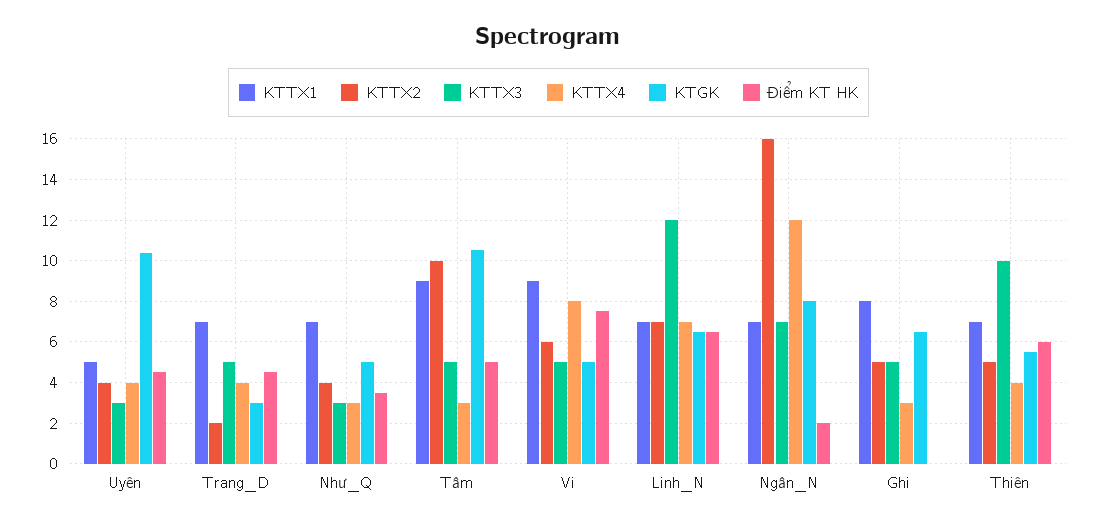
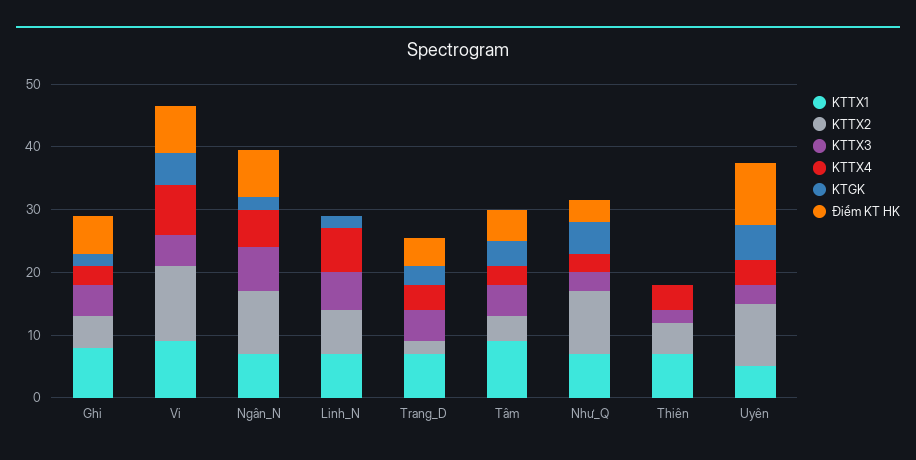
  {
    "KTTX1": {
      "Uyên": 5,
      "Trang_D": 7,
      "Như_Q": 7,
      "Tâm": 9,
      "Vi": 9,
      "Linh_N": 7,
      "Ngân_N": 7,
      "Ghi": 8,
      "Thiên": 7
    },
    "KTTX2": {
-     "Uyên": 4,
+     "Uyên": 10,
      "Trang_D": 2,
-     "Như_Q": 4,
+     "Như_Q": 10,
-     "Tâm": 10,
+     "Tâm": 4,
-     "Vi": 6,
+     "Vi": 12,
      "Linh_N": 7,
-     "Ngân_N": 16,
+     "Ngân_N": 10,
      "Ghi": 5,
      "Thiên": 5
    },
    "KTTX3": {
      "Uyên": 3,
      "Trang_D": 5,
      "Như_Q": 3,
      "Tâm": 5,
      "Vi": 5,
-     "Linh_N": 12,
+     "Linh_N": 6,
      "Ngân_N": 7,
      "Ghi": 5,
-     "Thiên": 10
+     "Thiên": 2
    },
    "KTTX4": {
      "Uyên": 4,
      "Trang_D": 4,
      "Như_Q": 3,
      "Tâm": 3,
      "Vi": 8,
      "Linh_N": 7,
-     "Ngân_N": 12,
+     "Ngân_N": 6,
      "Ghi": 3,
      "Thiên": 4
    },
    "KTGK": {
-     "Uyên": 10.5,
+     "Uyên": 6,
      "Trang_D": 3,
      "Như_Q": 5,
-     "Tâm": 10.5,
+     "Tâm": 4,
      "Vi": 5,
-     "Linh_N": 6.5,
+     "Linh_N": 2,
-     "Ngân_N": 8,
+     "Ngân_N": 2,
-     "Ghi": 6.5,
+     "Ghi": 2,
-     "Thiên": 5.5
+     "Thiên": 0
    },
    "Điểm KT HK": {
-     "Uyên": 4.5,
+     "Uyên": 10,
      "Trang_D": 4.5,
      "Như_Q": 3.5,
      "Tâm": 5,
      "Vi": 7.5,
-     "Linh_N": 6.5,
+     "Linh_N": 0,
-     "Ngân_N": 2,
+     "Ngân_N": 8,
-     "Ghi": 0,
+     "Ghi": 6,
-     "Thiên": 6
+     "Thiên": 0
    }
  }

